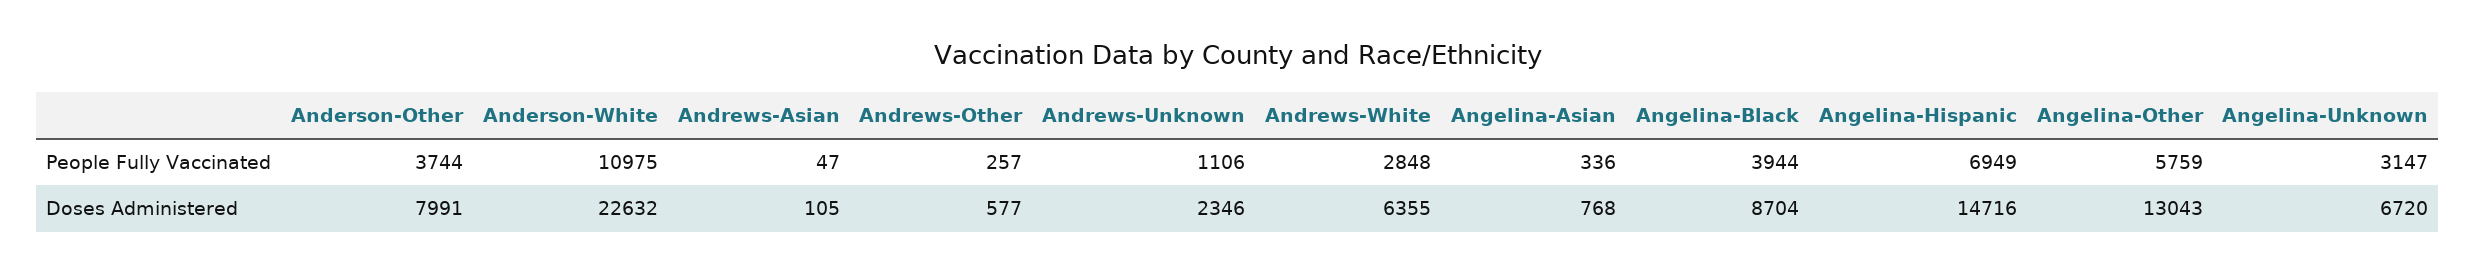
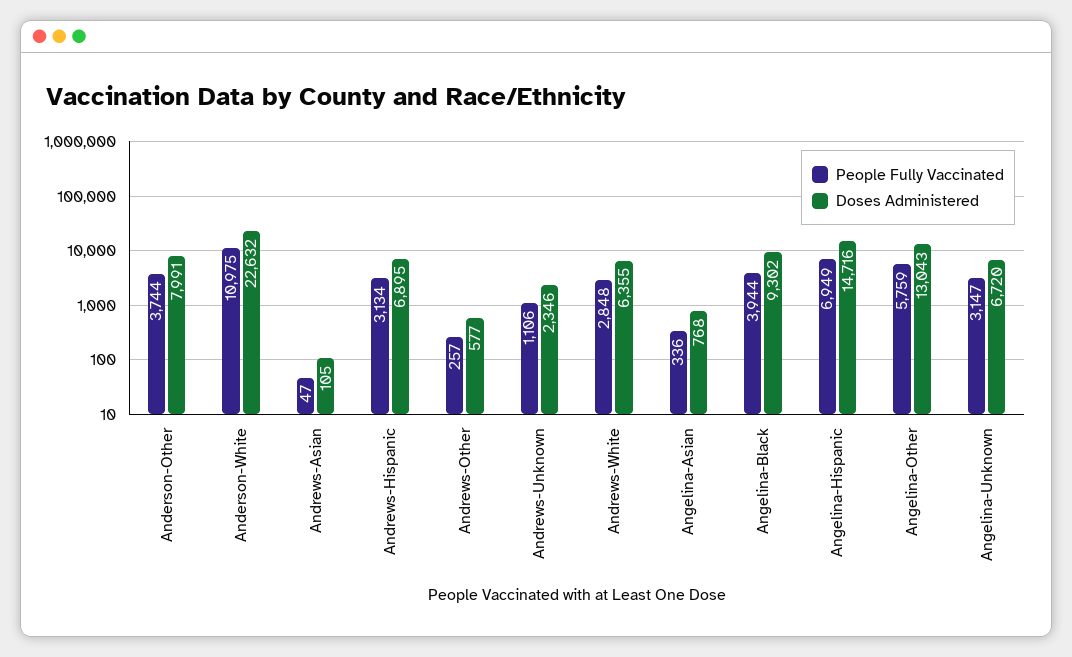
  {
    "People Fully Vaccinated": {
      "Anderson-Other": 3744,
      "Anderson-White": 10975,
      "Andrews-Asian": 47,
      "Andrews-Other": 257,
      "Andrews-Unknown": 1106,
      "Andrews-White": 2848,
      "Angelina-Asian": 336,
      "Angelina-Black": 3944,
      "Angelina-Hispanic": 6949,
      "Angelina-Other": 5759,
-     "Angelina-Unknown": 3147
+     "Angelina-Unknown": 3147,
+     "Andrews-Hispanic": 3134
    },
    "Doses Administered": {
      "Anderson-Other": 7991,
      "Anderson-White": 22632,
      "Andrews-Asian": 105,
      "Andrews-Other": 577,
      "Andrews-Unknown": 2346,
      "Andrews-White": 6355,
      "Angelina-Asian": 768,
-     "Angelina-Black": 8704,
+     "Angelina-Black": 9302,
      "Angelina-Hispanic": 14716,
      "Angelina-Other": 13043,
-     "Angelina-Unknown": 6720
+     "Angelina-Unknown": 6720,
+     "Andrews-Hispanic": 6895
    }
  }

